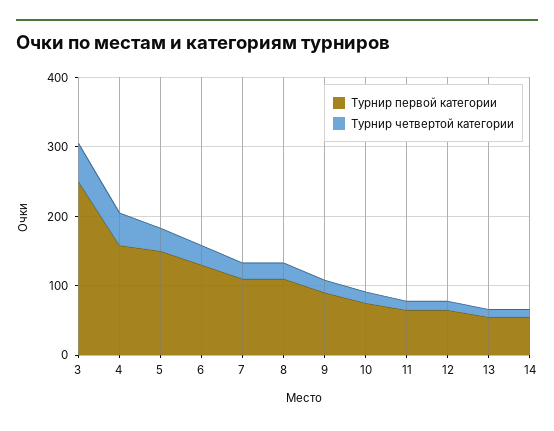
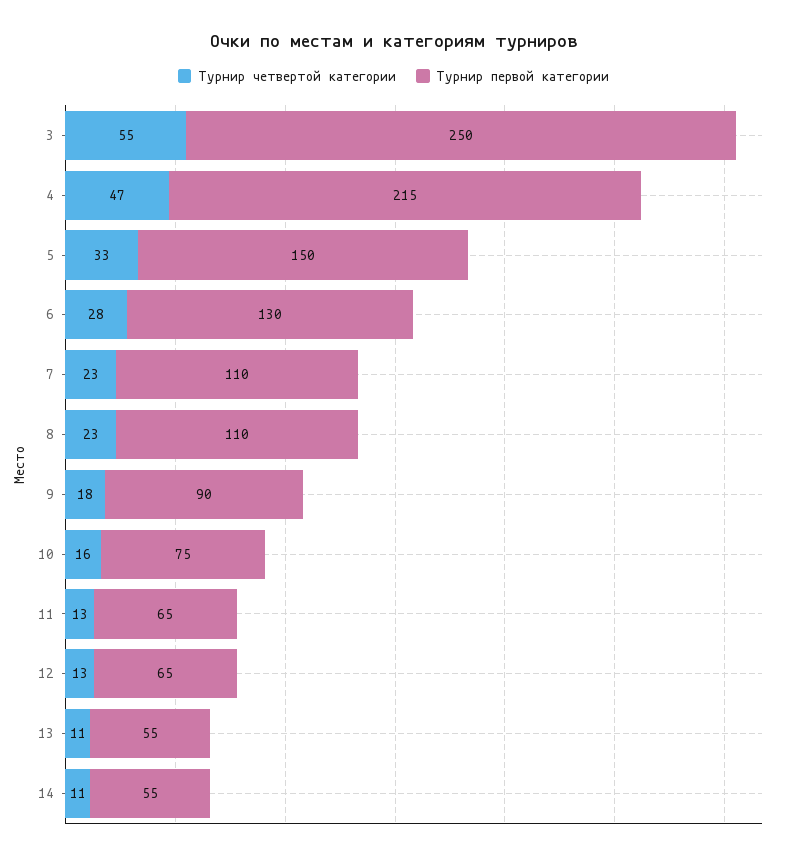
  {
    "Турнир первой категории": {
      "3": 250,
-     "4": 160,
+     "4": 215,
      "5": 150,
      "6": 130,
      "7": 110,
      "8": 110,
      "9": 90,
      "10": 75,
      "11": 65,
      "12": 65,
      "13": 55,
      "14": 55
    },
    "Турнир четвертой категории": {
      "3": 55,
      "4": 47,
      "5": 33,
      "6": 28,
      "7": 23,
      "8": 23,
      "9": 18,
      "10": 16,
      "11": 13,
      "12": 13,
      "13": 11,
      "14": 11
    }
  }

